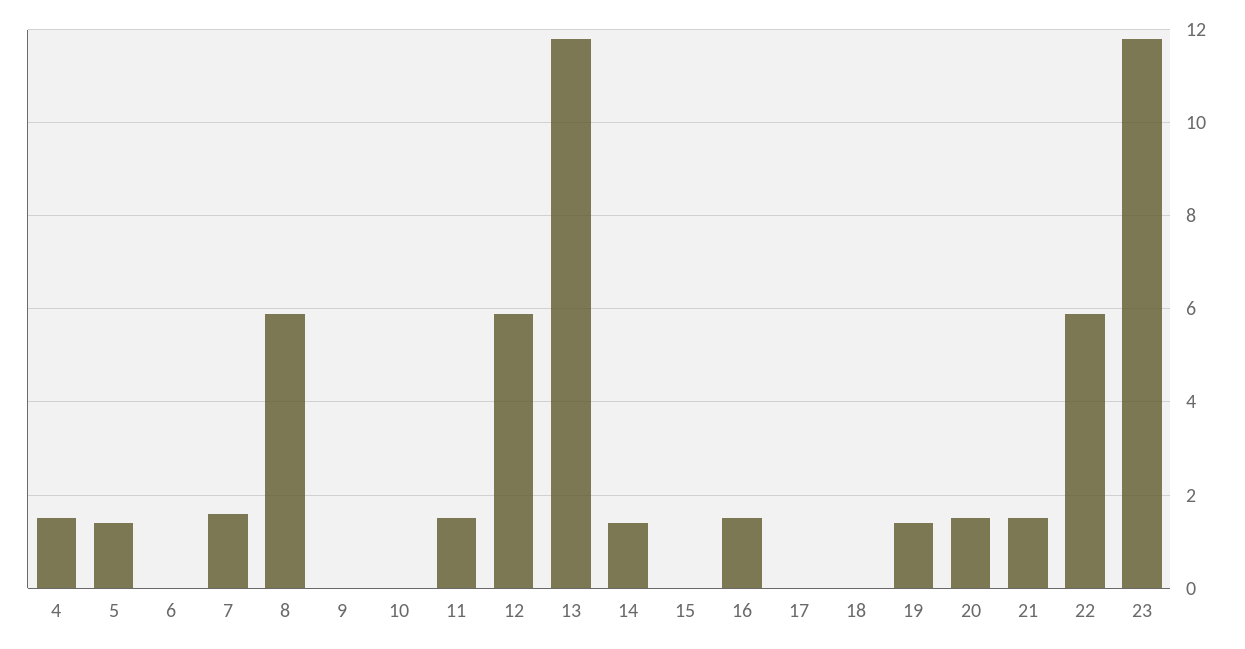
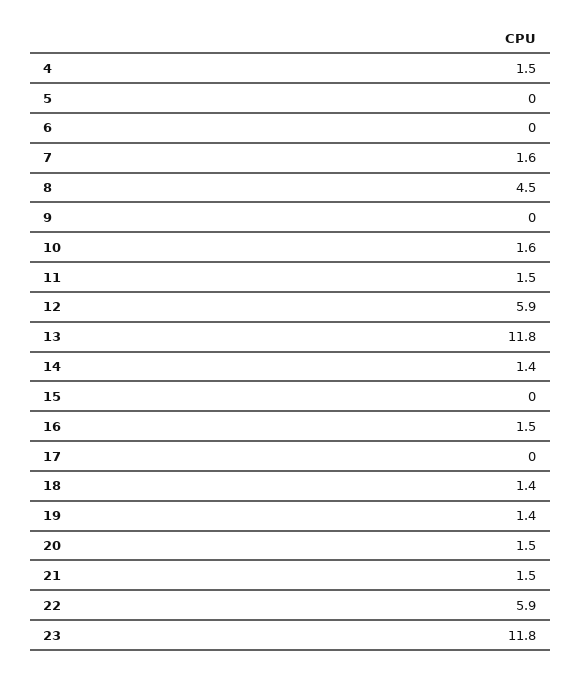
  {
    "4": 1.5,
-   "5": 1.5,
+   "5": 0,
    "6": 0,
    "7": 1.6,
-   "8": 6,
+   "8": 4.5,
    "9": 0,
-   "10": 0,
+   "10": 1.6,
    "11": 1.5,
    "12": 5.9,
    "13": 11.8,
    "14": 1.4,
    "15": 0,
    "16": 1.5,
    "17": 0,
-   "18": 0,
+   "18": 1.4,
    "19": 1.4,
    "20": 1.5,
    "21": 1.5,
    "22": 5.9,
    "23": 11.8
  }

